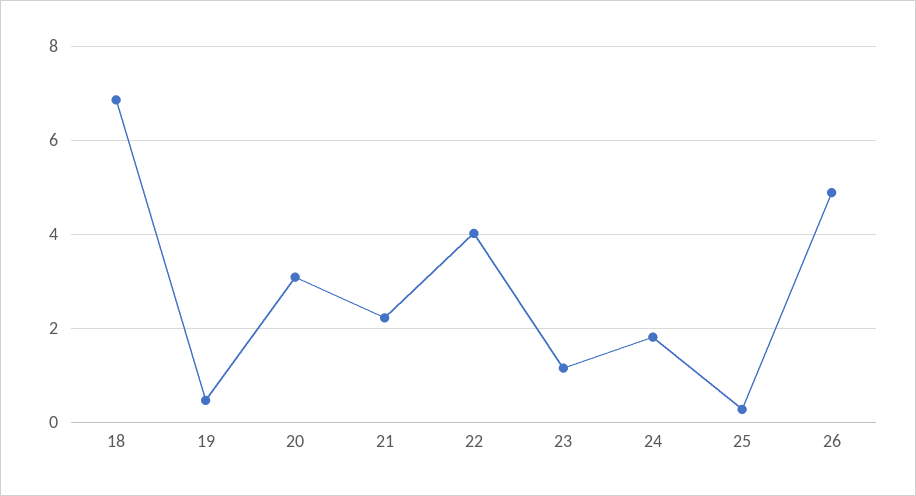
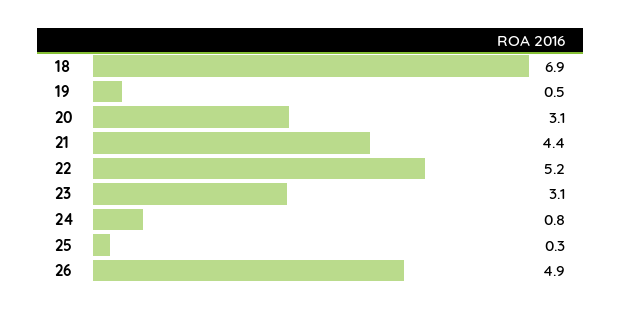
  {
    "18": 6.9,
    "19": 0.5,
    "20": 3.1,
-   "21": 2.2,
+   "21": 4.4,
-   "22": 4,
+   "22": 5.2,
-   "23": 1.2,
+   "23": 3.1,
-   "24": 1.8,
+   "24": 0.8,
    "25": 0.3,
    "26": 4.9
  }

